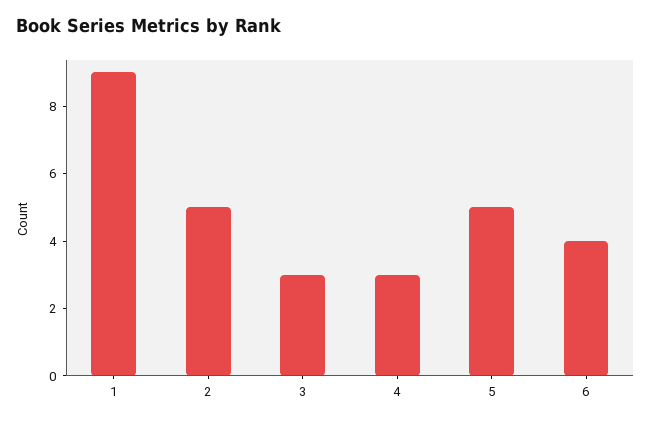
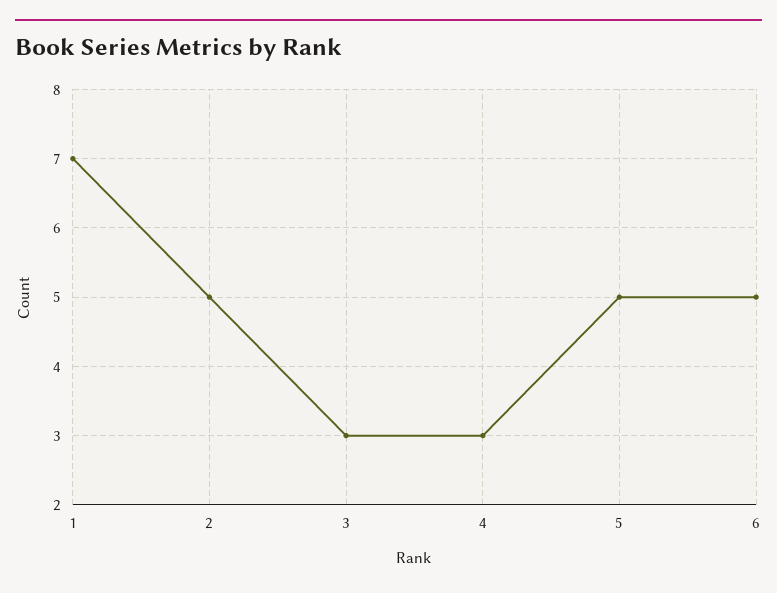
  {
-   "1": 9,
+   "1": 7,
    "2": 5,
    "3": 3,
    "4": 3,
    "5": 5,
-   "6": 4
+   "6": 5
  }

